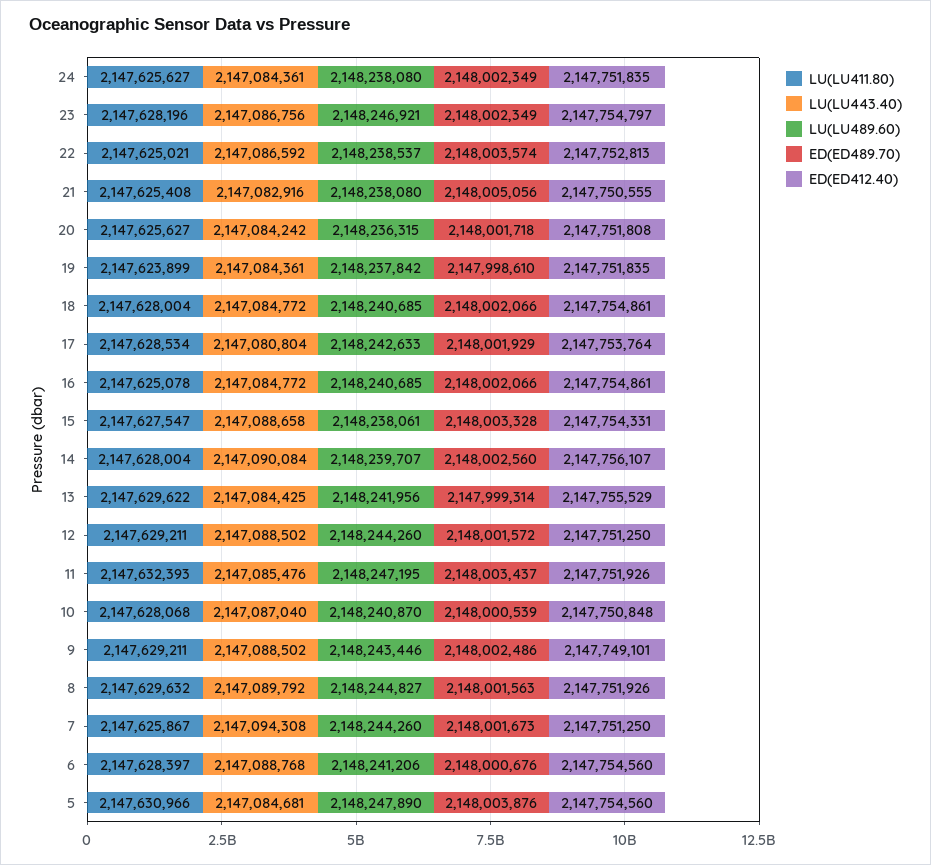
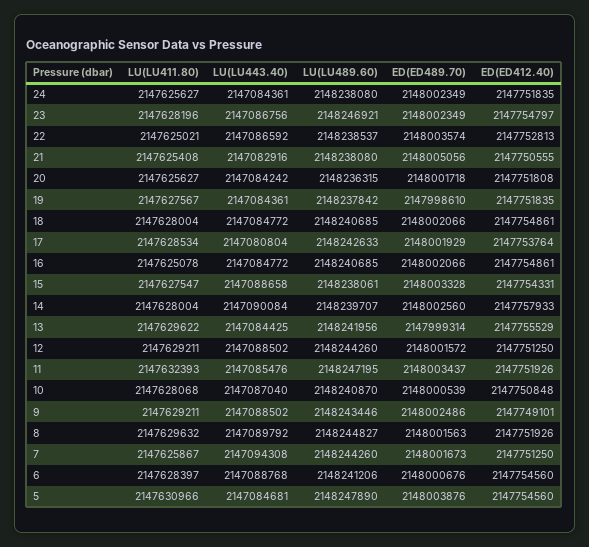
  {
    "LU(LU411.80)": {
      "24": 2147625627,
      "23": 2147628196,
      "22": 2147625021,
      "21": 2147625408,
      "20": 2147625627,
-     "19": 2147623899,
+     "19": 2147627567,
      "18": 2147628004,
      "17": 2147628534,
      "16": 2147625078,
      "15": 2147627547,
      "14": 2147628004,
      "13": 2147629622,
      "12": 2147629211,
      "11": 2147632393,
      "10": 2147628068,
      "9": 2147629211,
      "8": 2147629632,
      "7": 2147625867,
      "6": 2147628397,
      "5": 2147630966
    },
    "LU(LU443.40)": {
      "24": 2147084361,
      "23": 2147086756,
      "22": 2147086592,
      "21": 2147082916,
      "20": 2147084242,
      "19": 2147084361,
      "18": 2147084772,
      "17": 2147080804,
      "16": 2147084772,
      "15": 2147088658,
      "14": 2147090084,
      "13": 2147084425,
      "12": 2147088502,
      "11": 2147085476,
      "10": 2147087040,
      "9": 2147088502,
      "8": 2147089792,
      "7": 2147094308,
      "6": 2147088768,
      "5": 2147084681
    },
    "LU(LU489.60)": {
      "24": 2148238080,
      "23": 2148246921,
      "22": 2148238537,
      "21": 2148238080,
      "20": 2148236315,
      "19": 2148237842,
      "18": 2148240685,
      "17": 2148242633,
      "16": 2148240685,
      "15": 2148238061,
      "14": 2148239707,
      "13": 2148241956,
      "12": 2148244260,
      "11": 2148247195,
      "10": 2148240870,
      "9": 2148243446,
      "8": 2148244827,
      "7": 2148244260,
      "6": 2148241206,
      "5": 2148247890
    },
    "ED(ED489.70)": {
      "24": 2148002349,
      "23": 2148002349,
      "22": 2148003574,
      "21": 2148005056,
      "20": 2148001718,
      "19": 2147998610,
      "18": 2148002066,
      "17": 2148001929,
      "16": 2148002066,
      "15": 2148003328,
      "14": 2148002560,
      "13": 2147999314,
      "12": 2148001572,
      "11": 2148003437,
      "10": 2148000539,
      "9": 2148002486,
      "8": 2148001563,
      "7": 2148001673,
      "6": 2148000676,
      "5": 2148003876
    },
    "ED(ED412.40)": {
      "24": 2147751835,
      "23": 2147754797,
      "22": 2147752813,
      "21": 2147750555,
      "20": 2147751808,
      "19": 2147751835,
      "18": 2147754861,
      "17": 2147753764,
      "16": 2147754861,
      "15": 2147754331,
-     "14": 2147756107,
+     "14": 2147757933,
      "13": 2147755529,
      "12": 2147751250,
      "11": 2147751926,
      "10": 2147750848,
      "9": 2147749101,
      "8": 2147751926,
      "7": 2147751250,
      "6": 2147754560,
      "5": 2147754560
    }
  }

